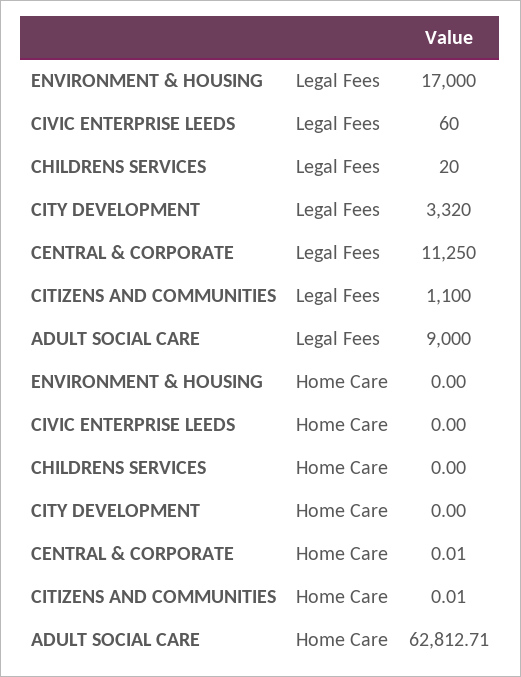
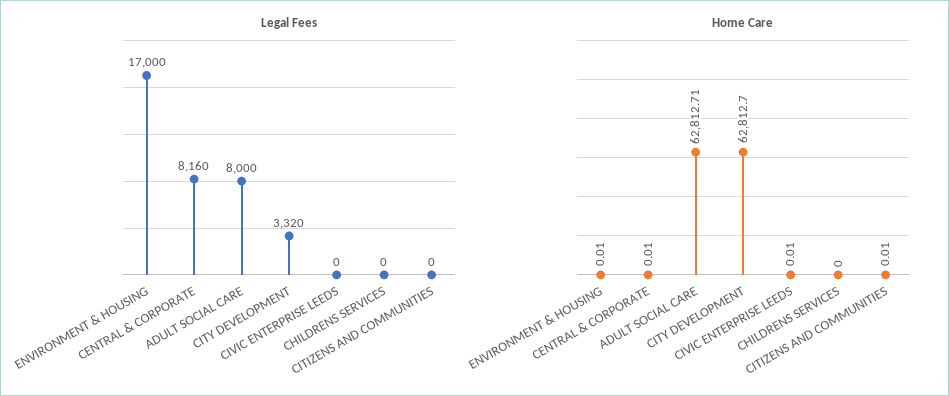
  {
    "Legal Fees": {
      "ENVIRONMENT & HOUSING": 17000,
-     "CIVIC ENTERPRISE LEEDS": 60,
+     "CIVIC ENTERPRISE LEEDS": 0,
-     "CHILDRENS SERVICES": 20,
+     "CHILDRENS SERVICES": 0,
      "CITY DEVELOPMENT": 3320,
-     "CENTRAL & CORPORATE": 11250,
+     "CENTRAL & CORPORATE": 8160,
-     "CITIZENS AND COMMUNITIES": 1100,
+     "CITIZENS AND COMMUNITIES": 0,
-     "ADULT SOCIAL CARE": 9000
+     "ADULT SOCIAL CARE": 8000
    },
    "Home Care": {
-     "ENVIRONMENT & HOUSING": 0,
+     "ENVIRONMENT & HOUSING": 0.01,
-     "CIVIC ENTERPRISE LEEDS": 0,
+     "CIVIC ENTERPRISE LEEDS": 0.01,
      "CHILDRENS SERVICES": 0,
-     "CITY DEVELOPMENT": 0,
+     "CITY DEVELOPMENT": 62812.7,
      "CENTRAL & CORPORATE": 0.01,
      "CITIZENS AND COMMUNITIES": 0.01,
      "ADULT SOCIAL CARE": 62812.71
    }
  }

